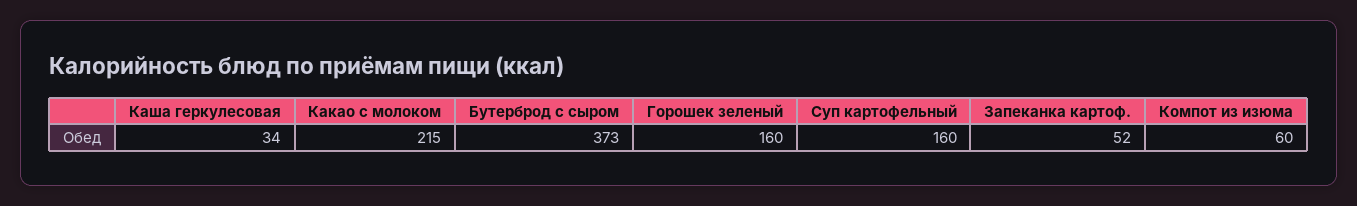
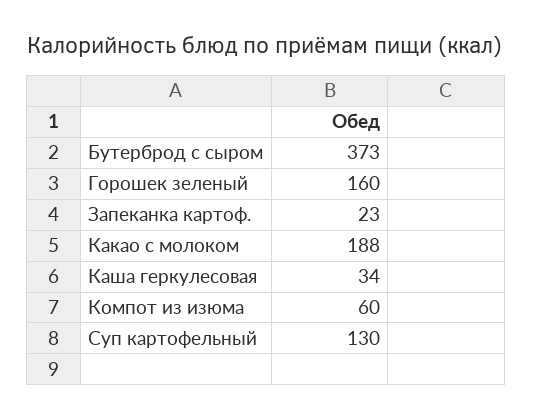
  {
    "Каша геркулесовая": 34,
-   "Какао с молоком": 215,
+   "Какао с молоком": 188,
    "Бутерброд с сыром": 373,
    "Горошек зеленый": 160,
-   "Суп картофельный": 160,
+   "Суп картофельный": 130,
-   "Запеканка картоф.": 52,
+   "Запеканка картоф.": 23,
    "Компот из изюма": 60
  }

